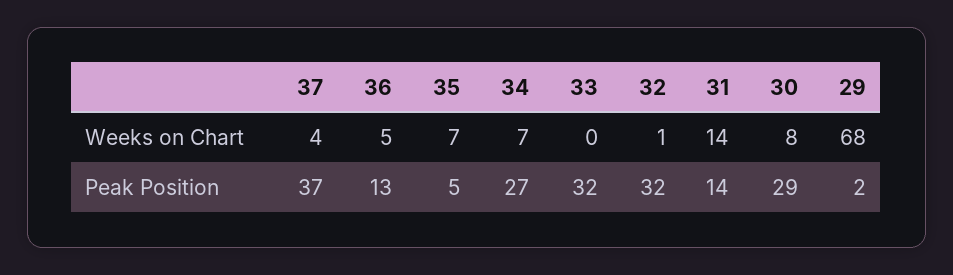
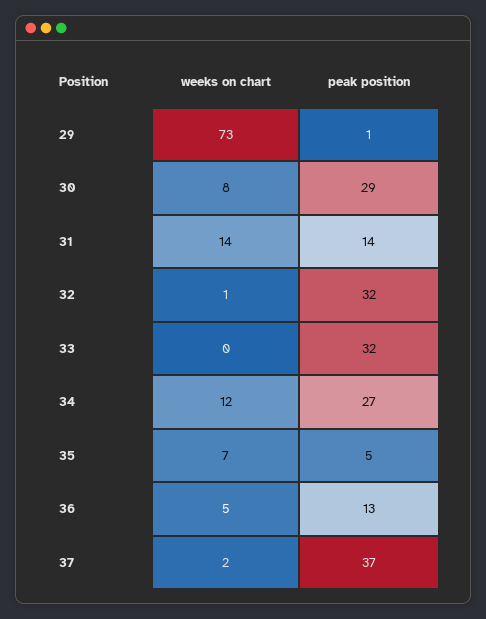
  {
    "37": {
-     "Weeks on Chart": 4,
+     "Weeks on Chart": 2,
      "Peak Position": 37
    },
    "36": {
      "Weeks on Chart": 5,
      "Peak Position": 13
    },
    "35": {
      "Weeks on Chart": 7,
      "Peak Position": 5
    },
    "34": {
-     "Weeks on Chart": 7,
+     "Weeks on Chart": 12,
      "Peak Position": 27
    },
    "33": {
      "Weeks on Chart": 0,
      "Peak Position": 32
    },
    "32": {
      "Weeks on Chart": 1,
      "Peak Position": 32
    },
    "31": {
      "Weeks on Chart": 14,
      "Peak Position": 14
    },
    "30": {
      "Weeks on Chart": 8,
      "Peak Position": 29
    },
    "29": {
-     "Weeks on Chart": 68,
+     "Weeks on Chart": 73,
-     "Peak Position": 2
+     "Peak Position": 1
    }
  }

